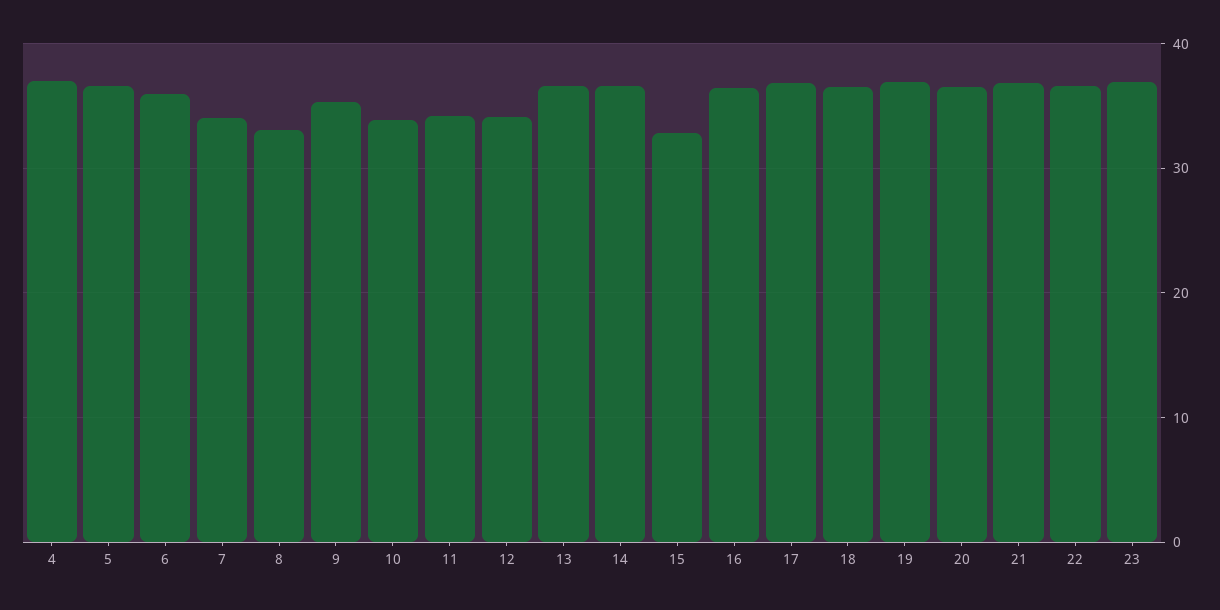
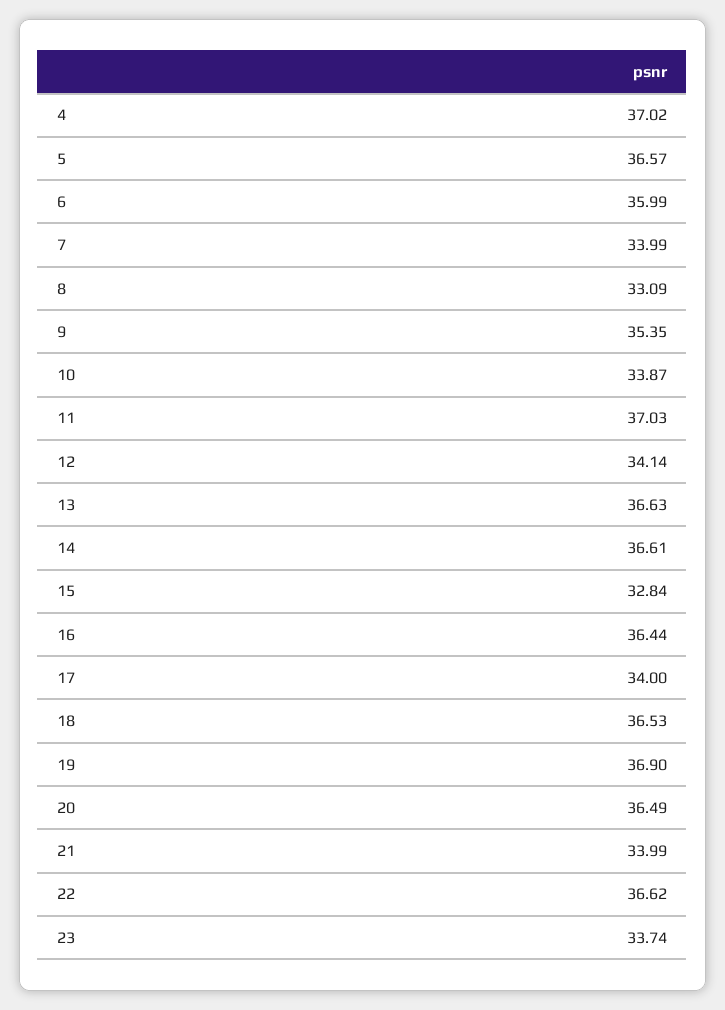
  {
    "4": 37.02,
    "5": 36.57,
    "6": 35.99,
    "7": 33.99,
    "8": 33.09,
    "9": 35.35,
    "10": 33.87,
-   "11": 34,
+   "11": 37.03,
    "12": 34.14,
    "13": 36.63,
    "14": 36.61,
    "15": 32.84,
    "16": 36.44,
-   "17": 37,
+   "17": 34,
    "18": 36.53,
    "19": 36.9,
    "20": 36.49,
-   "21": 37,
+   "21": 33.99,
    "22": 36.62,
-   "23": 37
+   "23": 33.74
  }

